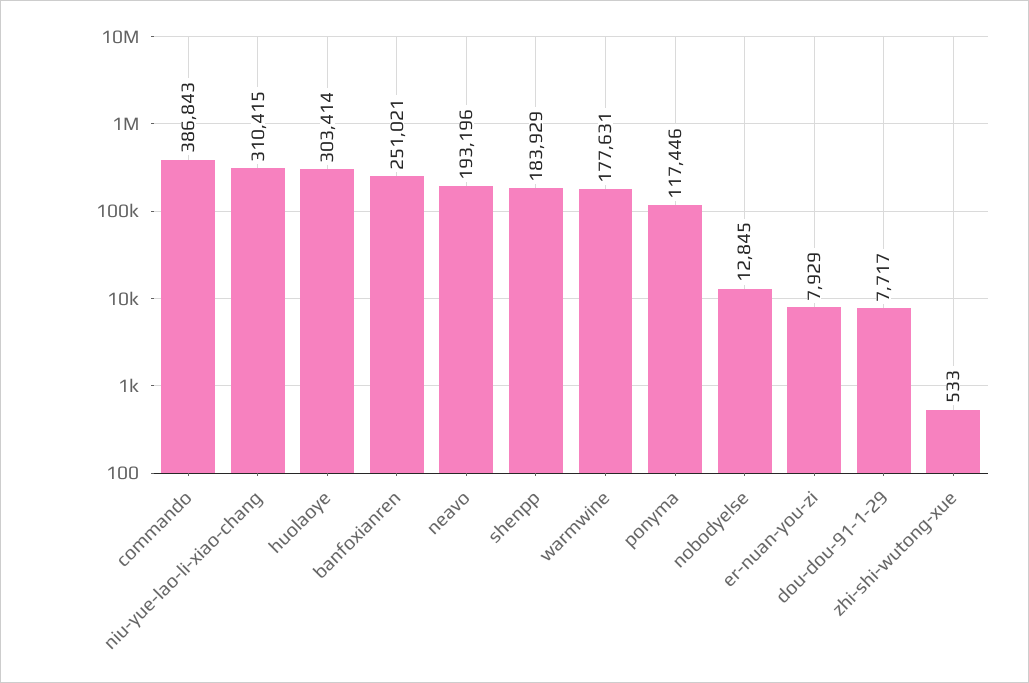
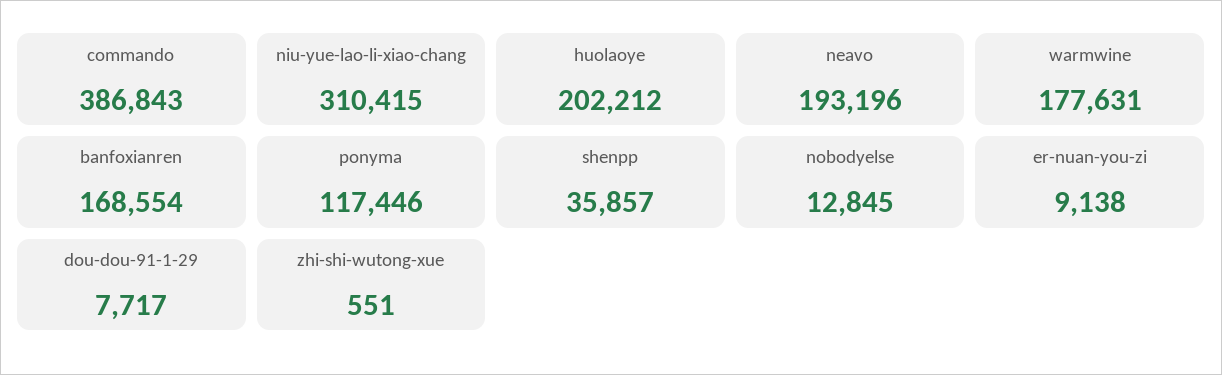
  {
    "commando": 386843,
    "niu-yue-lao-li-xiao-chang": 310415,
-   "huolaoye": 303414,
+   "huolaoye": 202212,
-   "banfoxianren": 251021,
+   "banfoxianren": 168554,
    "neavo": 193196,
-   "shenpp": 183929,
+   "shenpp": 35857,
    "warmwine": 177631,
    "ponyma": 117446,
    "nobodyelse": 12845,
-   "er-nuan-you-zi": 7929,
+   "er-nuan-you-zi": 9138,
    "dou-dou-91-1-29": 7717,
-   "zhi-shi-wutong-xue": 533
+   "zhi-shi-wutong-xue": 551
  }

